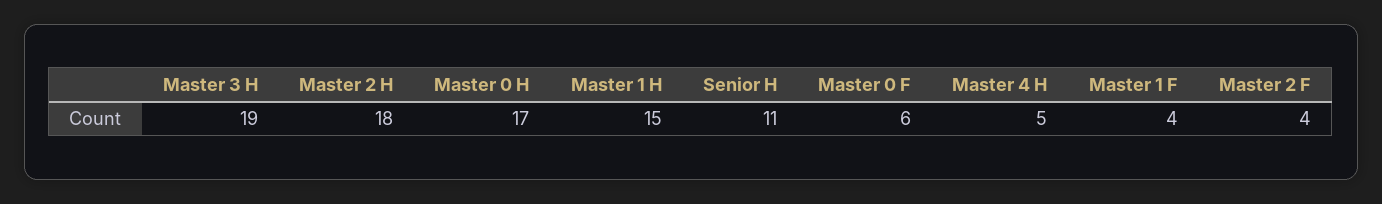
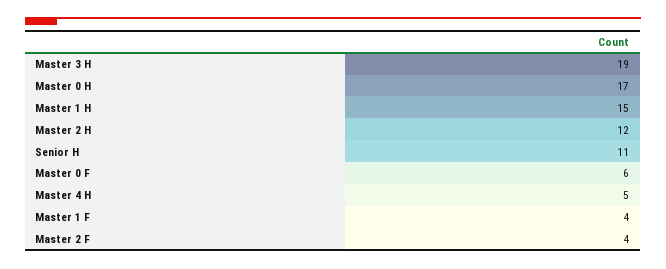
  {
    "Master 3 H": 19,
-   "Master 2 H": 18,
+   "Master 2 H": 12,
    "Master 0 H": 17,
    "Master 1 H": 15,
    "Senior H": 11,
    "Master 0 F": 6,
    "Master 4 H": 5,
    "Master 1 F": 4,
    "Master 2 F": 4
  }

